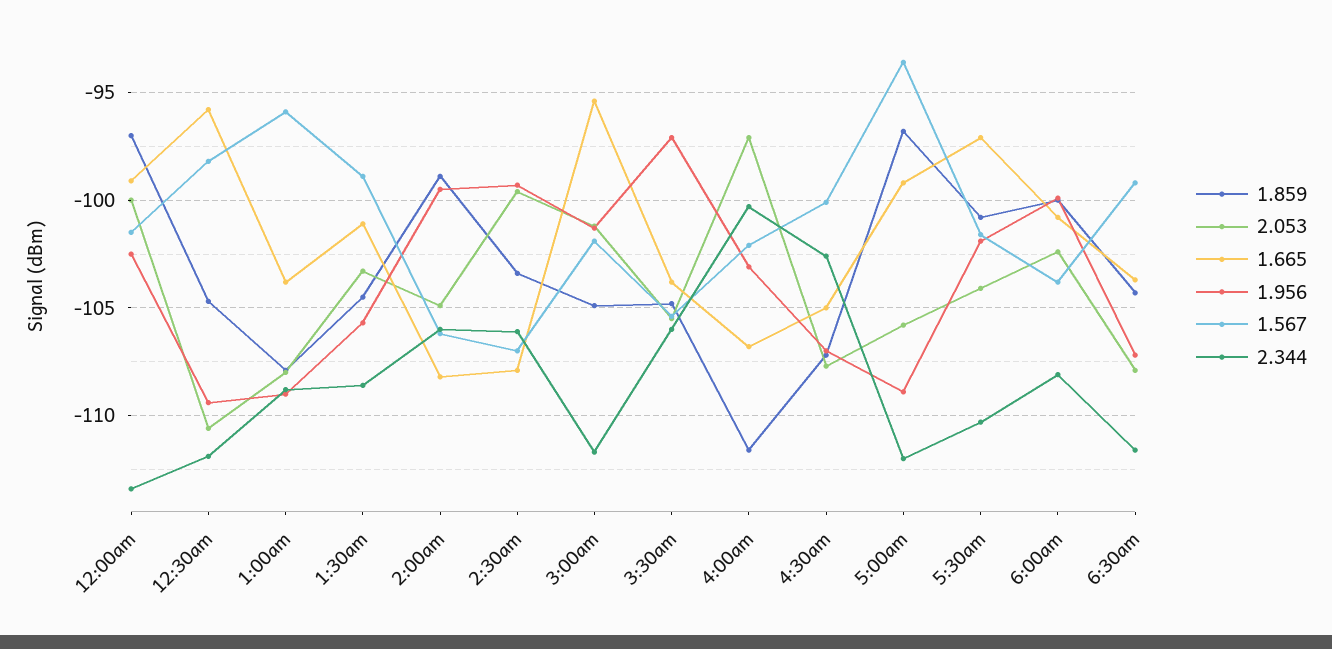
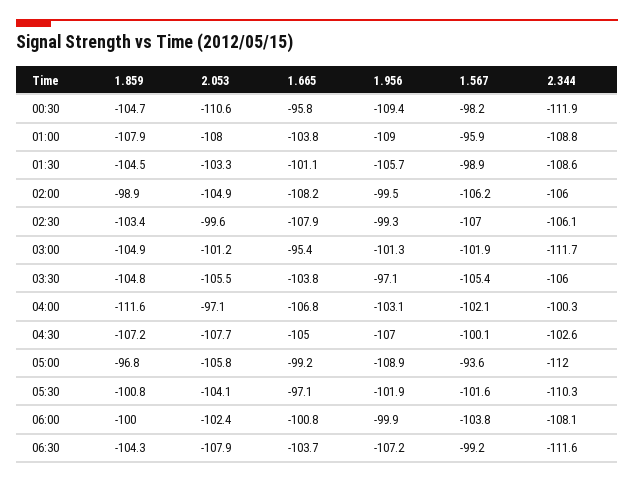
  {
    "1.859": {
-     "12:00am": -97,
      "12:30am": -104.7,
      "1:00am": -107.9,
      "1:30am": -104.5,
      "2:00am": -98.9,
      "2:30am": -103.4,
      "3:00am": -104.9,
      "3:30am": -104.8,
      "4:00am": -111.6,
      "4:30am": -107.2,
      "5:00am": -96.8,
      "5:30am": -100.8,
      "6:00am": -100,
      "6:30am": -104.3
    },
    "2.053": {
-     "12:00am": -100,
      "12:30am": -110.6,
      "1:00am": -108,
      "1:30am": -103.3,
      "2:00am": -104.9,
      "2:30am": -99.6,
      "3:00am": -101.2,
      "3:30am": -105.5,
      "4:00am": -97.1,
      "4:30am": -107.7,
      "5:00am": -105.8,
      "5:30am": -104.1,
      "6:00am": -102.4,
      "6:30am": -107.9
    },
    "1.665": {
-     "12:00am": -99,
      "12:30am": -95.8,
      "1:00am": -103.8,
      "1:30am": -101.1,
      "2:00am": -108.2,
      "2:30am": -107.9,
      "3:00am": -95.4,
      "3:30am": -103.8,
      "4:00am": -106.8,
      "4:30am": -105,
      "5:00am": -99.2,
      "5:30am": -97.1,
      "6:00am": -100.8,
      "6:30am": -103.7
    },
    "1.956": {
-     "12:00am": -102.5,
      "12:30am": -109.4,
      "1:00am": -109,
      "1:30am": -105.7,
      "2:00am": -99.5,
      "2:30am": -99.3,
      "3:00am": -101.3,
      "3:30am": -97.1,
      "4:00am": -103.1,
      "4:30am": -107,
      "5:00am": -108.9,
      "5:30am": -101.9,
      "6:00am": -99.9,
      "6:30am": -107.2
    },
    "1.567": {
-     "12:00am": -101.5,
      "12:30am": -98.2,
      "1:00am": -95.9,
      "1:30am": -98.9,
      "2:00am": -106.2,
      "2:30am": -107,
      "3:00am": -101.9,
      "3:30am": -105.4,
      "4:00am": -102.1,
      "4:30am": -100.1,
      "5:00am": -93.6,
      "5:30am": -101.6,
      "6:00am": -103.8,
      "6:30am": -99.2
    },
    "2.344": {
-     "12:00am": -113.5,
      "12:30am": -111.9,
      "1:00am": -108.8,
      "1:30am": -108.6,
      "2:00am": -106,
      "2:30am": -106.1,
      "3:00am": -111.7,
      "3:30am": -106,
      "4:00am": -100.3,
      "4:30am": -102.6,
      "5:00am": -112,
      "5:30am": -110.3,
      "6:00am": -108.1,
      "6:30am": -111.6
    }
  }

